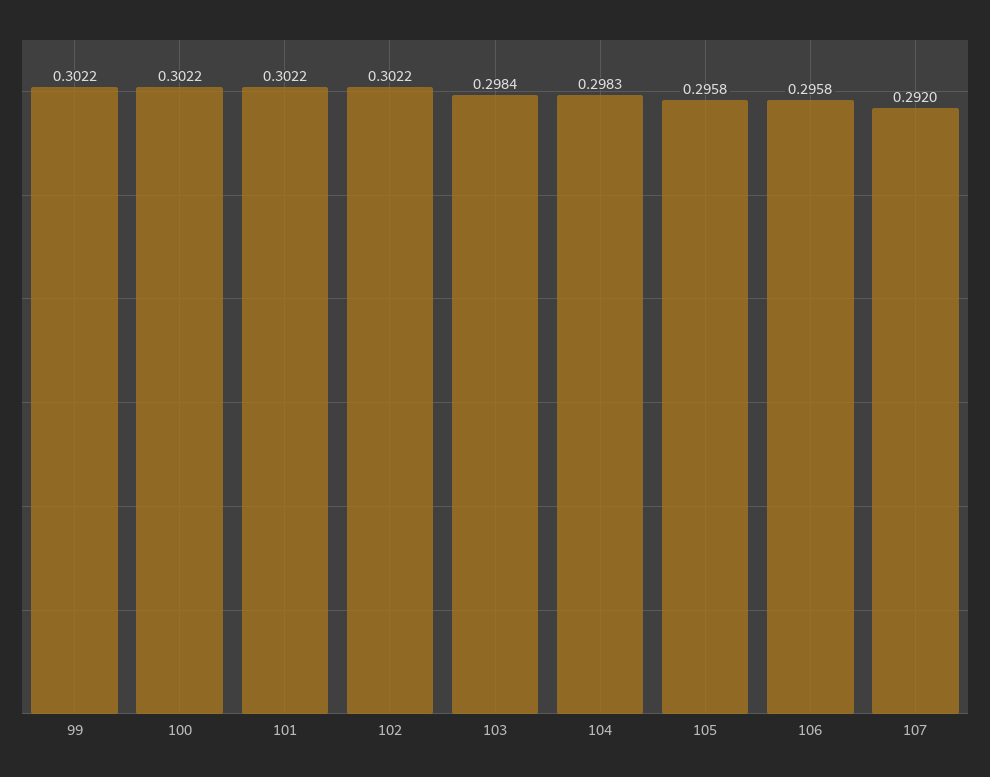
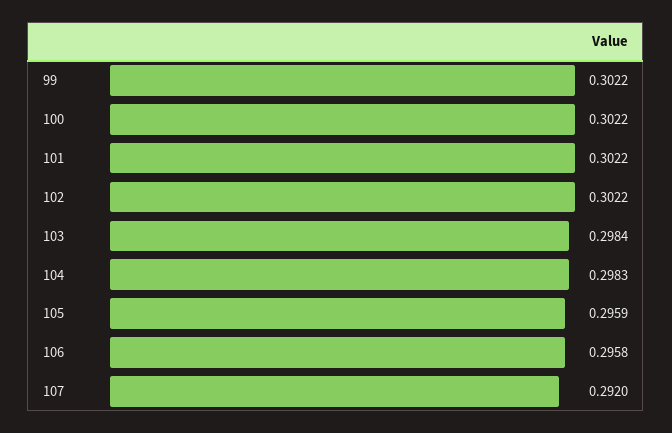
  {
    "99": 0.3022,
    "100": 0.3022,
    "101": 0.3022,
    "102": 0.3022,
    "103": 0.2984,
    "104": 0.2983,
-   "105": 0.2958,
+   "105": 0.2959,
    "106": 0.2958,
    "107": 0.292
  }

